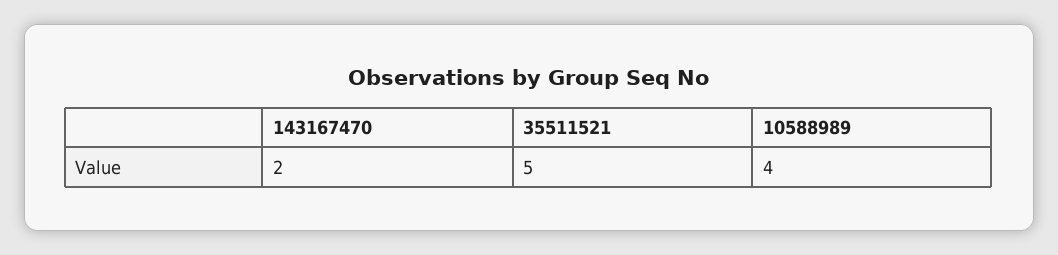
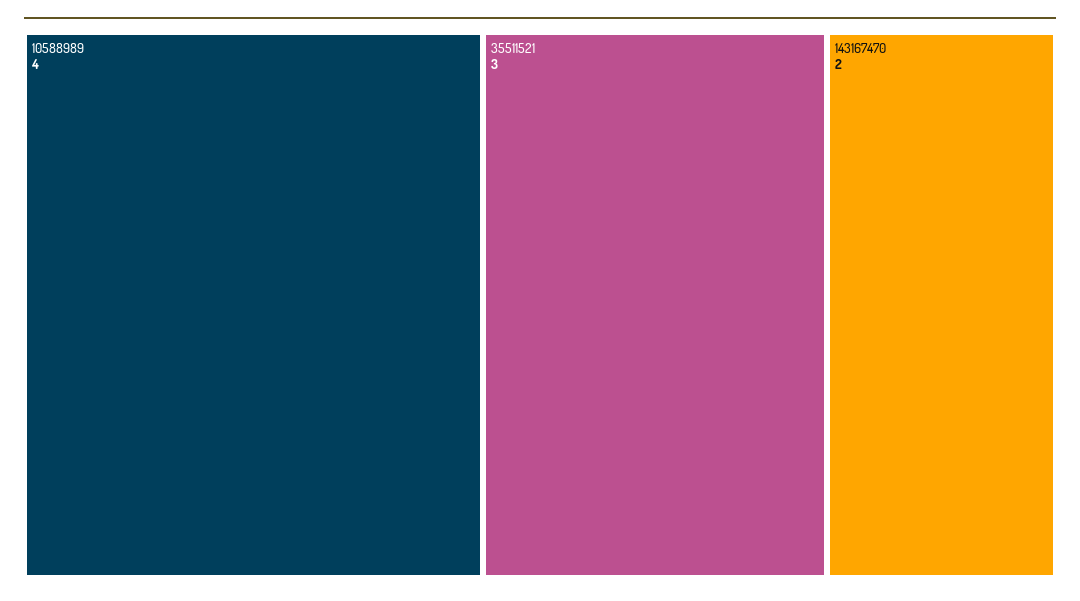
  {
    "143167470": 2,
-   "35511521": 5,
+   "35511521": 3,
    "10588989": 4
  }

